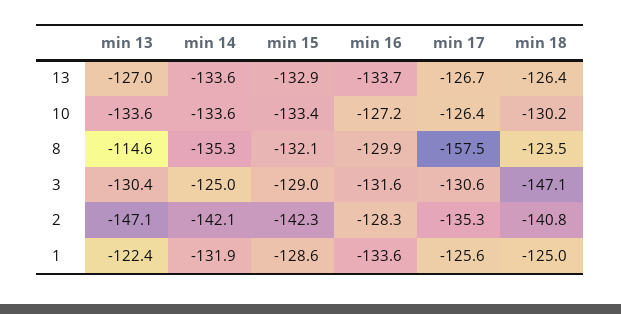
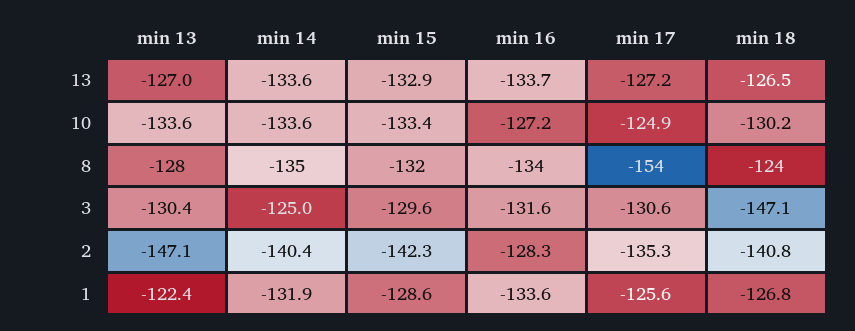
  {
    "min 13": {
      "13": -127,
      "10": -133.6,
-     "8": -114.6,
+     "8": -128,
      "3": -130.4,
      "2": -147.1,
      "1": -122.4
    },
    "min 14": {
      "13": -133.6,
      "10": -133.6,
      "8": -135.3,
      "3": -125,
-     "2": -142.1,
+     "2": -140.4,
      "1": -131.9
    },
    "min 15": {
      "13": -132.9,
      "10": -133.4,
      "8": -132.1,
-     "3": -129,
+     "3": -129.6,
      "2": -142.3,
      "1": -128.6
    },
    "min 16": {
      "13": -133.7,
      "10": -127.2,
-     "8": -129.9,
+     "8": -134,
      "3": -131.6,
      "2": -128.3,
      "1": -133.6
    },
    "min 17": {
-     "13": -126.7,
+     "13": -127.2,
-     "10": -126.4,
+     "10": -124.9,
-     "8": -157.5,
+     "8": -154,
      "3": -130.6,
      "2": -135.3,
      "1": -125.6
    },
    "min 18": {
-     "13": -126.4,
+     "13": -126.5,
      "10": -130.2,
      "8": -123.5,
      "3": -147.1,
      "2": -140.8,
-     "1": -125
+     "1": -126.8
    }
  }

